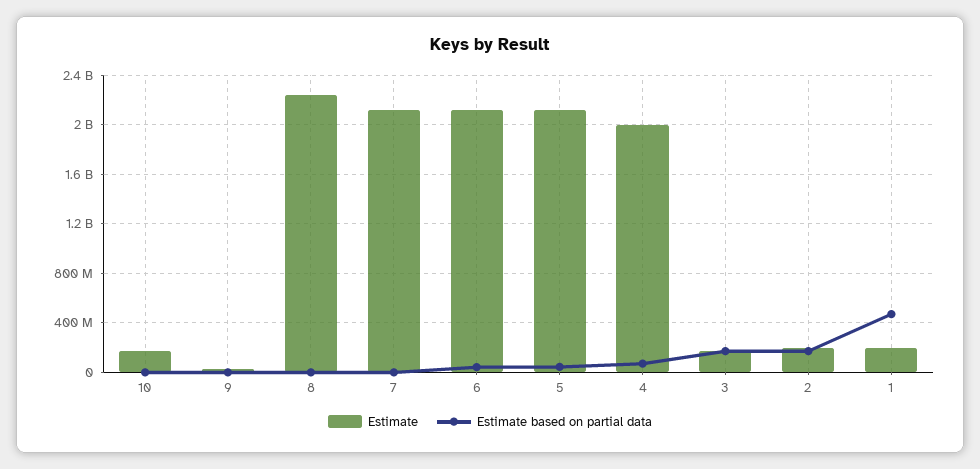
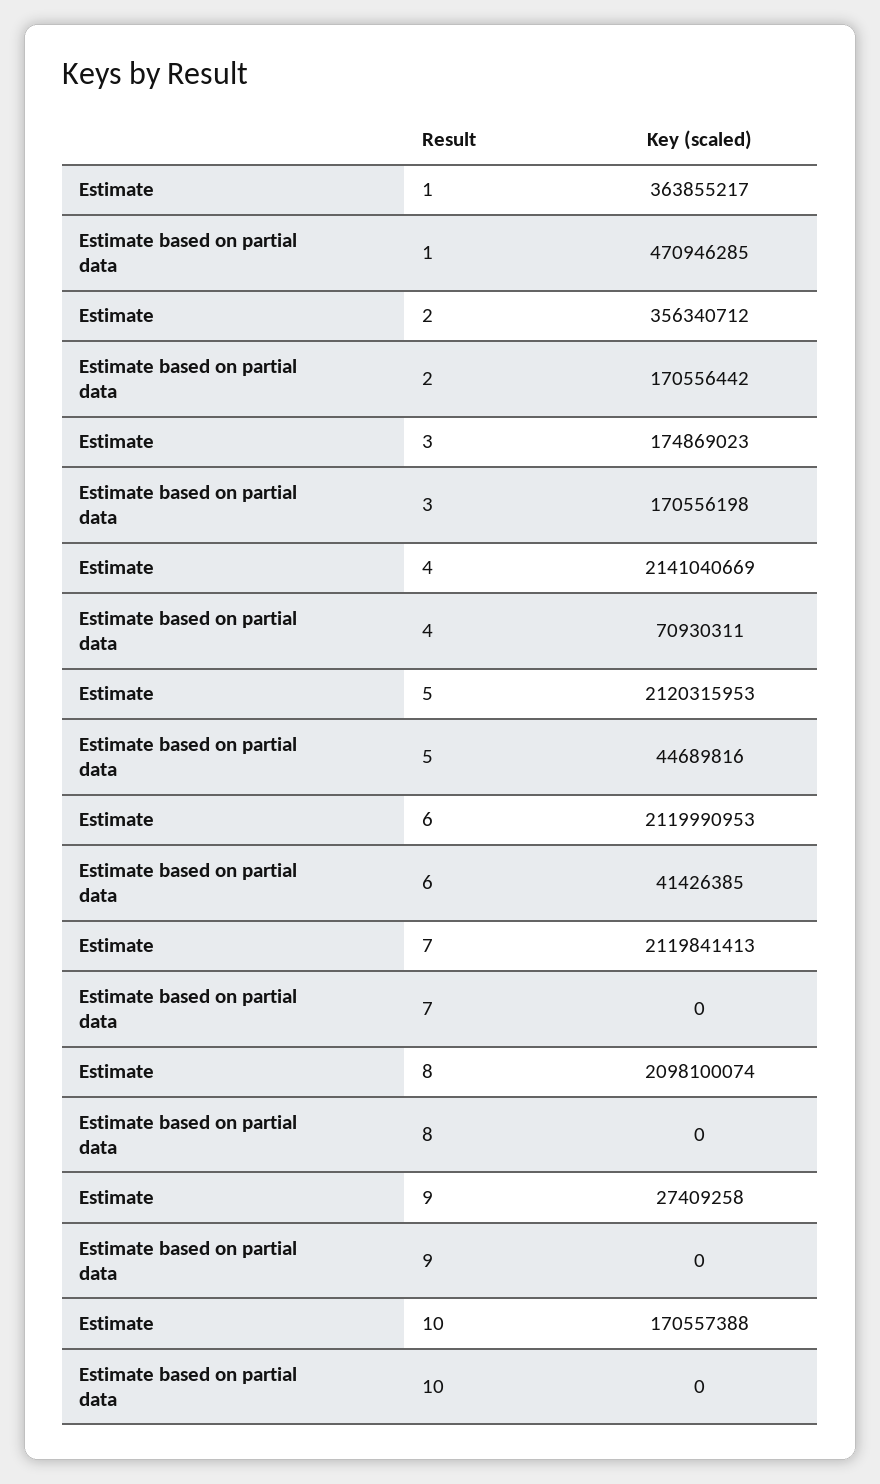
  {
    "Estimate": {
      "10": 170557388,
      "9": 27409258,
-     "8": 2250000000,
+     "8": 2098100074,
      "7": 2119841413,
      "6": 2119990953,
      "5": 2120315953,
-     "4": 2000000000,
+     "4": 2141040669,
      "3": 174869023,
-     "2": 200000000,
+     "2": 356340712,
-     "1": 200000000
+     "1": 363855217
    },
    "Estimate based on partial data": {
      "10": 0,
      "9": 0,
      "8": 0,
      "7": 0,
      "6": 41426385,
      "5": 44689816,
      "4": 70930311,
      "3": 170556198,
      "2": 170556442,
      "1": 470946285
    }
  }

